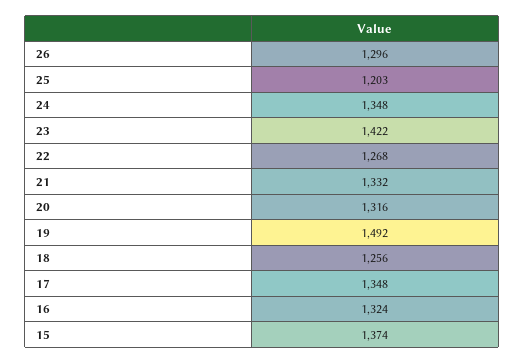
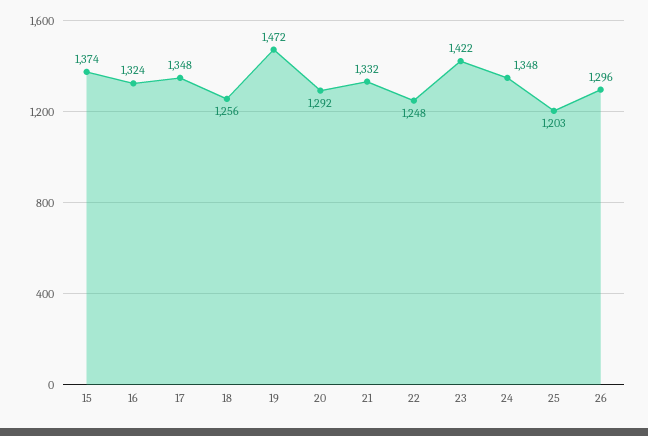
  {
    "26": 1296,
    "25": 1203,
    "24": 1348,
    "23": 1422,
-   "22": 1268,
+   "22": 1248,
    "21": 1332,
-   "20": 1316,
+   "20": 1292,
-   "19": 1492,
+   "19": 1472,
    "18": 1256,
    "17": 1348,
    "16": 1324,
    "15": 1374
  }

